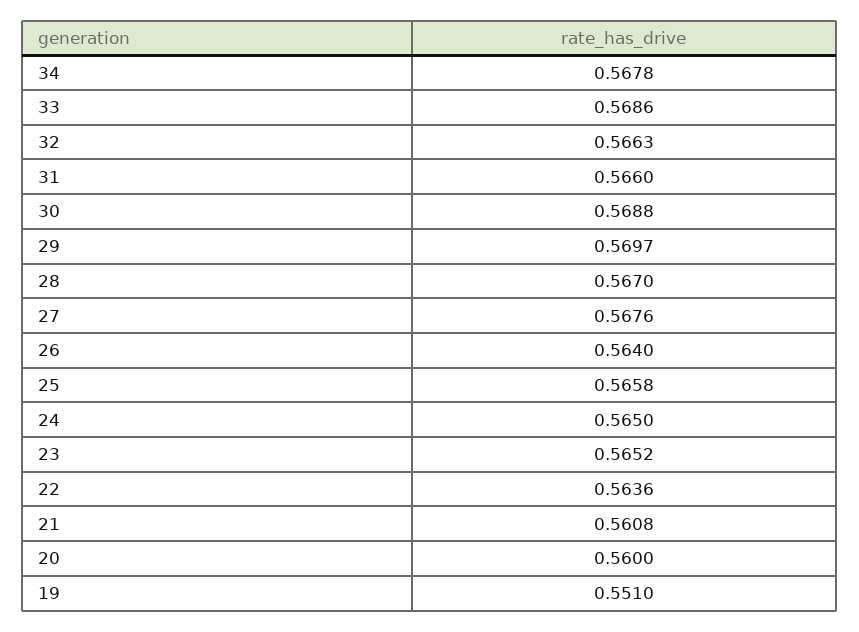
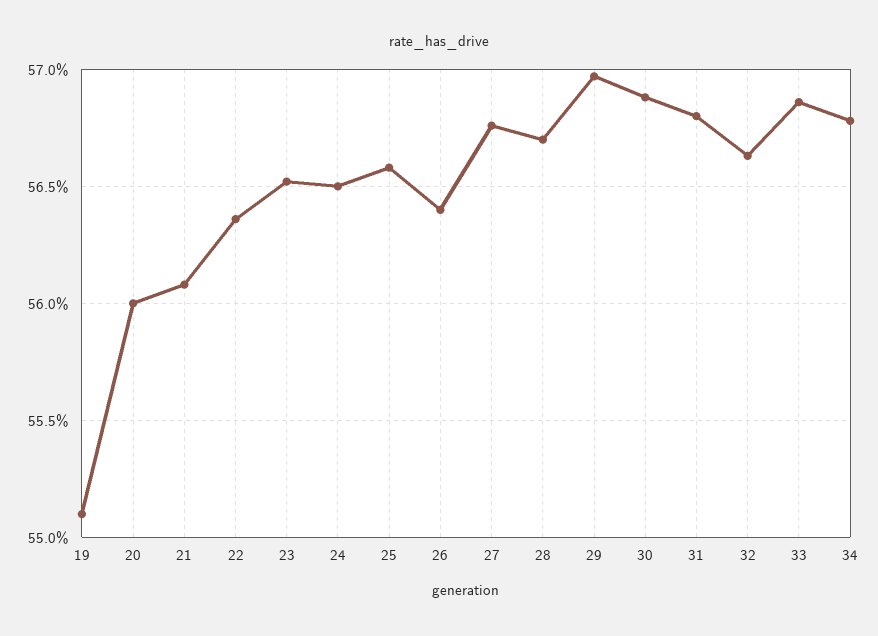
  {
    "34": 0.5678,
    "33": 0.5686,
    "32": 0.5663,
-   "31": 0.566,
+   "31": 0.568,
    "30": 0.5688,
    "29": 0.5697,
    "28": 0.567,
    "27": 0.5676,
    "26": 0.564,
    "25": 0.5658,
    "24": 0.565,
    "23": 0.5652,
    "22": 0.5636,
    "21": 0.5608,
    "20": 0.56,
    "19": 0.551
  }

